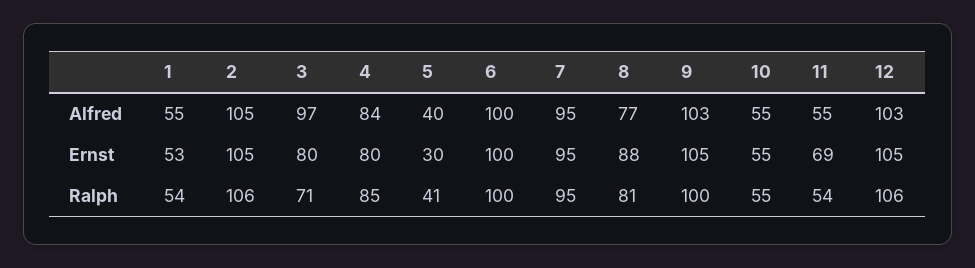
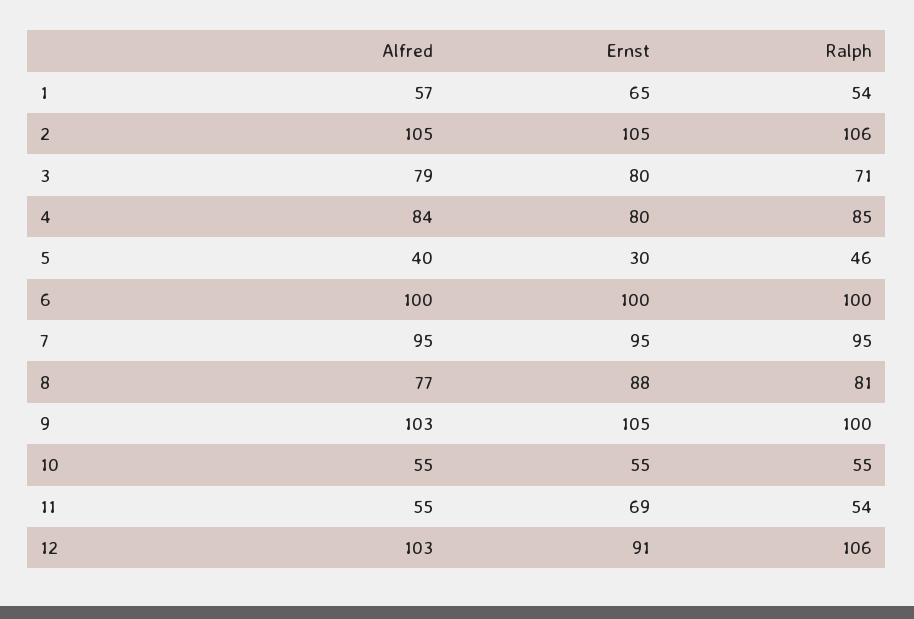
  {
    "1": {
-     "Alfred": 55,
+     "Alfred": 57,
-     "Ernst": 53,
+     "Ernst": 65,
      "Ralph": 54
    },
    "2": {
      "Alfred": 105,
      "Ernst": 105,
      "Ralph": 106
    },
    "3": {
-     "Alfred": 97,
+     "Alfred": 79,
      "Ernst": 80,
      "Ralph": 71
    },
    "4": {
      "Alfred": 84,
      "Ernst": 80,
      "Ralph": 85
    },
    "5": {
      "Alfred": 40,
      "Ernst": 30,
-     "Ralph": 41
+     "Ralph": 46
    },
    "6": {
      "Alfred": 100,
      "Ernst": 100,
      "Ralph": 100
    },
    "7": {
      "Alfred": 95,
      "Ernst": 95,
      "Ralph": 95
    },
    "8": {
      "Alfred": 77,
      "Ernst": 88,
      "Ralph": 81
    },
    "9": {
      "Alfred": 103,
      "Ernst": 105,
      "Ralph": 100
    },
    "10": {
      "Alfred": 55,
      "Ernst": 55,
      "Ralph": 55
    },
    "11": {
      "Alfred": 55,
      "Ernst": 69,
      "Ralph": 54
    },
    "12": {
      "Alfred": 103,
-     "Ernst": 105,
+     "Ernst": 91,
      "Ralph": 106
    }
  }

